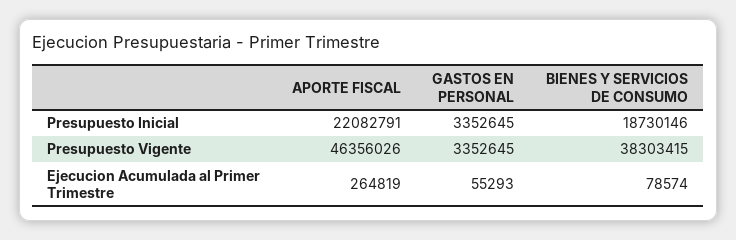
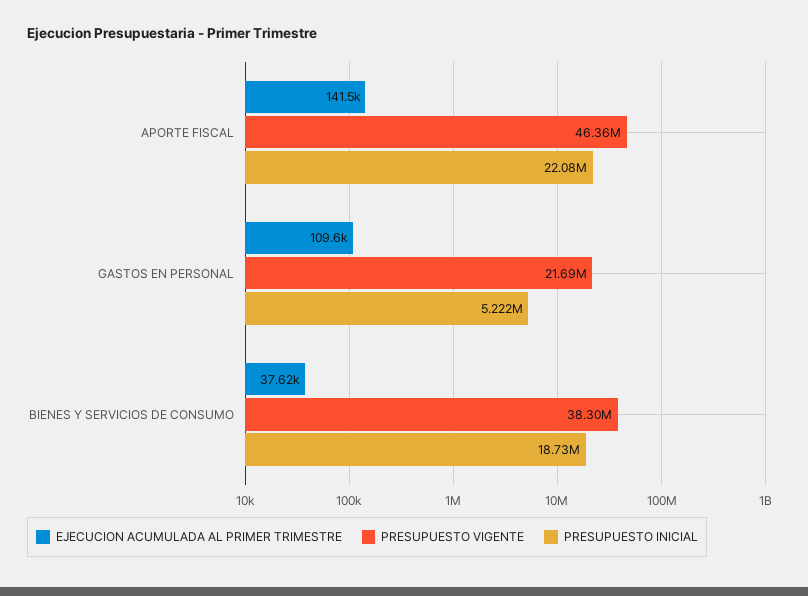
  {
    "Presupuesto Inicial": {
      "APORTE FISCAL": 22082791,
-     "GASTOS EN PERSONAL": 3352645,
+     "GASTOS EN PERSONAL": 5222000,
      "BIENES Y SERVICIOS DE CONSUMO": 18730146
    },
    "Presupuesto Vigente": {
      "APORTE FISCAL": 46356026,
-     "GASTOS EN PERSONAL": 3352645,
+     "GASTOS EN PERSONAL": 21690000,
      "BIENES Y SERVICIOS DE CONSUMO": 38303415
    },
    "Ejecucion Acumulada al Primer Trimestre": {
-     "APORTE FISCAL": 264819,
+     "APORTE FISCAL": 141500,
-     "GASTOS EN PERSONAL": 55293,
+     "GASTOS EN PERSONAL": 109600,
-     "BIENES Y SERVICIOS DE CONSUMO": 78574
+     "BIENES Y SERVICIOS DE CONSUMO": 37620
    }
  }

